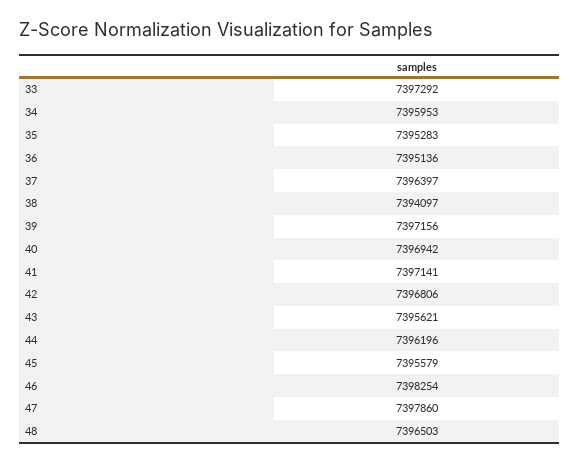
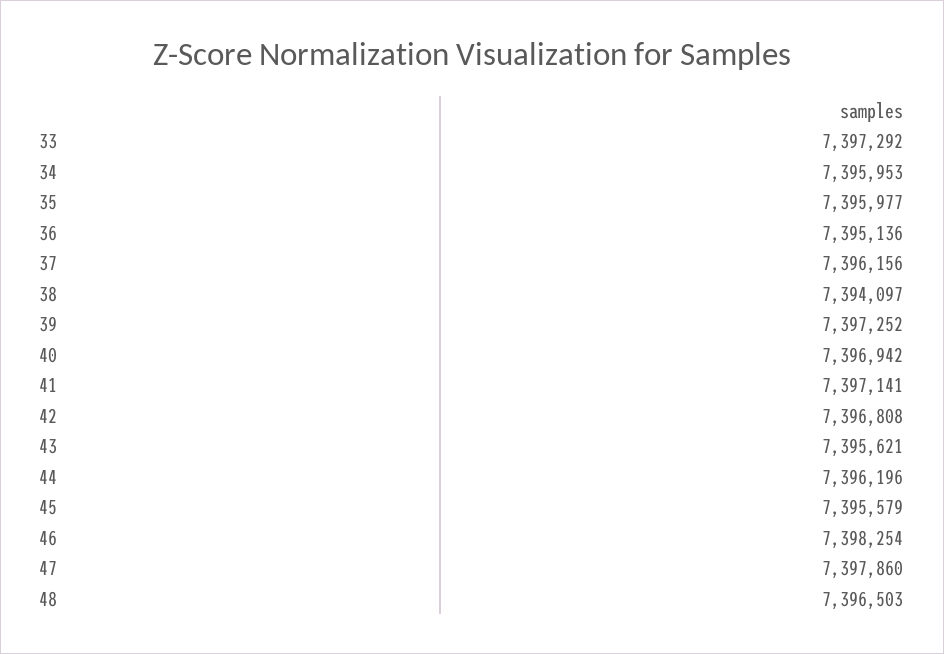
  {
    "33": 7397292,
    "34": 7395953,
-   "35": 7395283,
+   "35": 7395977,
    "36": 7395136,
-   "37": 7396397,
+   "37": 7396156,
    "38": 7394097,
-   "39": 7397156,
+   "39": 7397252,
    "40": 7396942,
    "41": 7397141,
-   "42": 7396806,
+   "42": 7396808,
    "43": 7395621,
    "44": 7396196,
    "45": 7395579,
    "46": 7398254,
    "47": 7397860,
    "48": 7396503
  }

